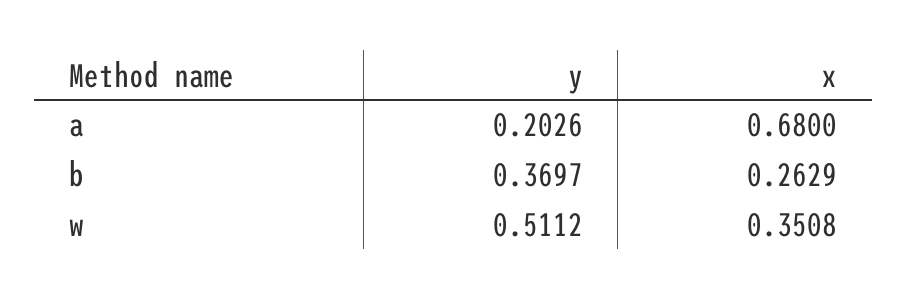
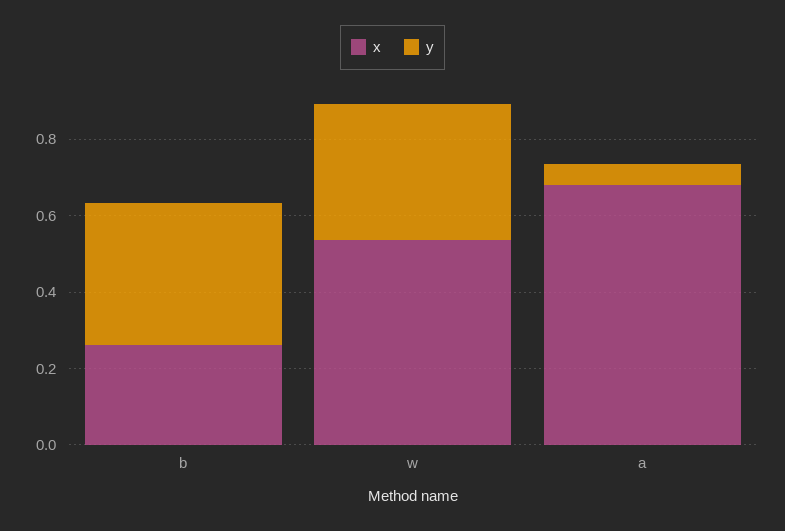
  {
    "y": {
-     "a": 0.2026,
+     "a": 0.05,
      "b": 0.3697,
-     "w": 0.5112
+     "w": 0.35
    },
    "x": {
      "a": 0.68,
      "b": 0.2629,
-     "w": 0.3508
+     "w": 0.55
    }
  }

